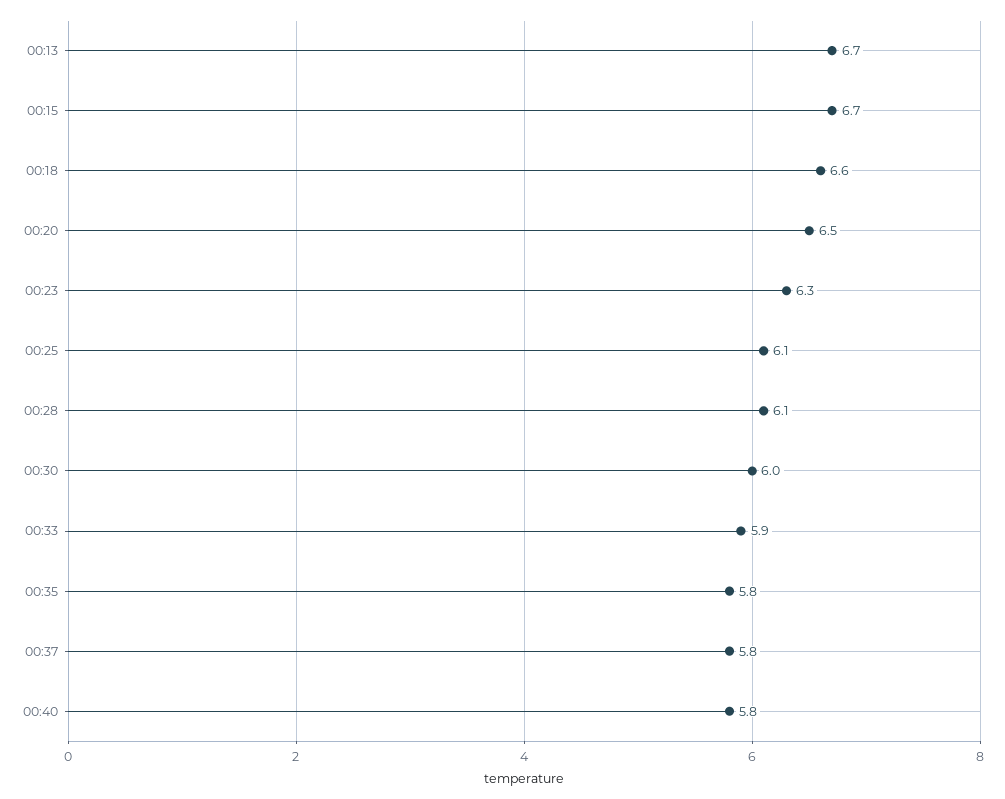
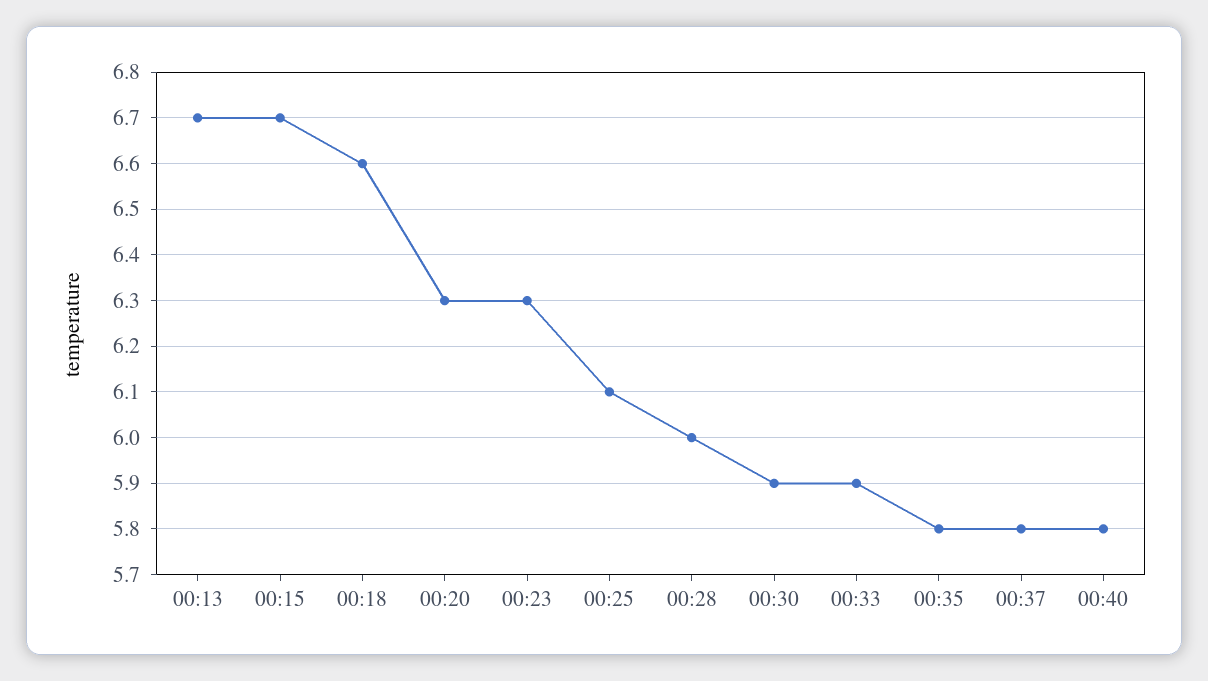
  {
    "00:13": 6.7,
    "00:15": 6.7,
    "00:18": 6.6,
-   "00:20": 6.5,
+   "00:20": 6.3,
    "00:23": 6.3,
    "00:25": 6.1,
-   "00:28": 6.1,
+   "00:28": 6,
-   "00:30": 6,
+   "00:30": 5.9,
    "00:33": 5.9,
    "00:35": 5.8,
    "00:37": 5.8,
    "00:40": 5.8
  }

